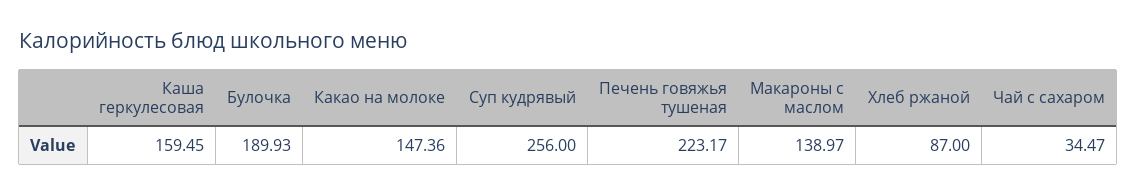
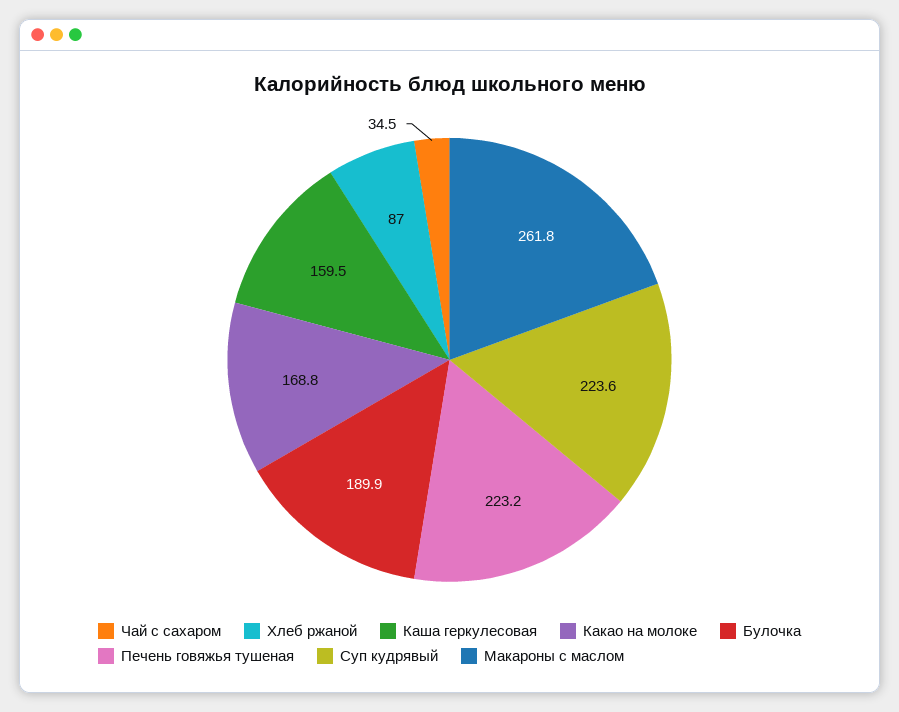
  {
    "Каша геркулесовая": 159.45,
    "Булочка": 189.93,
-   "Какао на молоке": 147.36,
+   "Какао на молоке": 168.8,
-   "Суп кудрявый": 256,
+   "Суп кудрявый": 223.6,
    "Печень говяжья тушеная": 223.17,
-   "Макароны с маслом": 138.97,
+   "Макароны с маслом": 261.8,
    "Хлеб ржаной": 87,
    "Чай с сахаром": 34.47
  }

